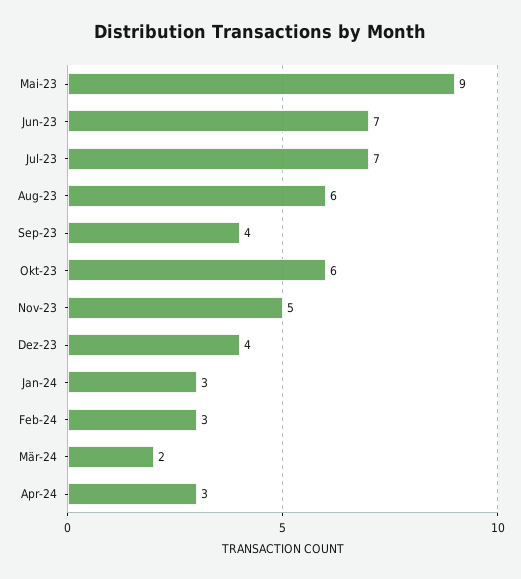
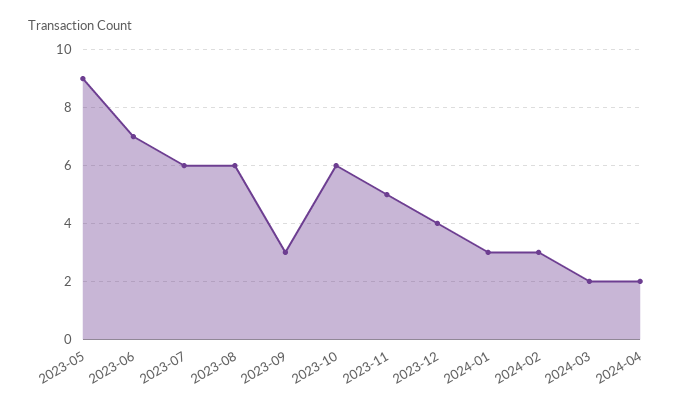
  {
    "Mai-23": 9,
    "Jun-23": 7,
-   "Jul-23": 7,
+   "Jul-23": 6,
    "Aug-23": 6,
-   "Sep-23": 4,
+   "Sep-23": 3,
    "Okt-23": 6,
    "Nov-23": 5,
    "Dez-23": 4,
    "Jan-24": 3,
    "Feb-24": 3,
    "Mär-24": 2,
-   "Apr-24": 3
+   "Apr-24": 2
  }

